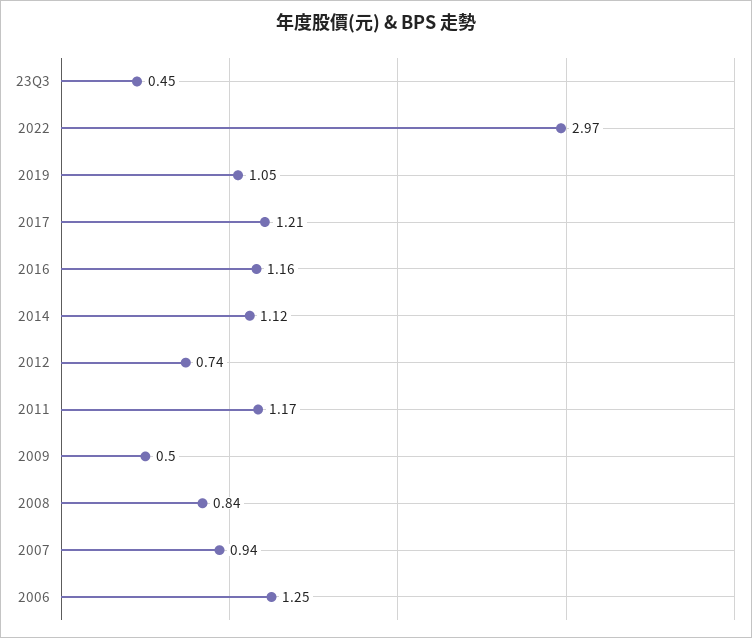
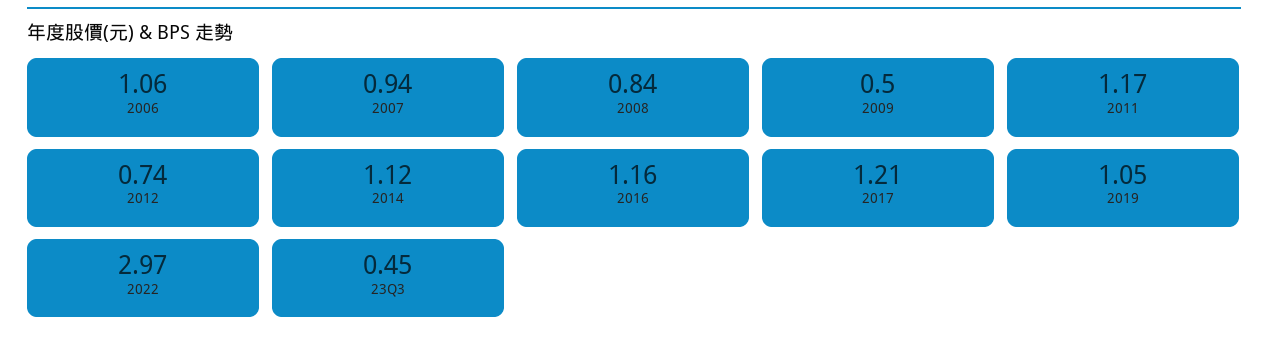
  {
    "23Q3": 0.45,
    "2022": 2.97,
    "2019": 1.05,
    "2017": 1.21,
    "2016": 1.16,
    "2014": 1.12,
    "2012": 0.74,
    "2011": 1.17,
    "2009": 0.5,
    "2008": 0.84,
    "2007": 0.94,
-   "2006": 1.25
+   "2006": 1.06
  }

